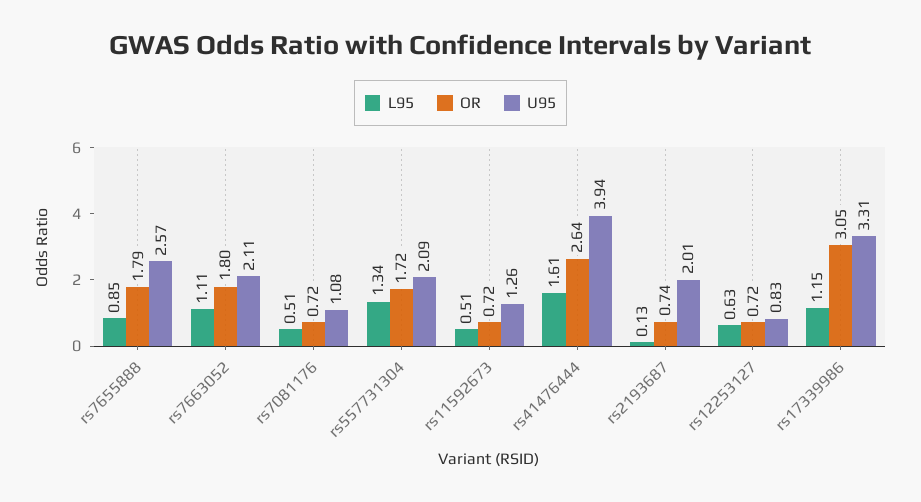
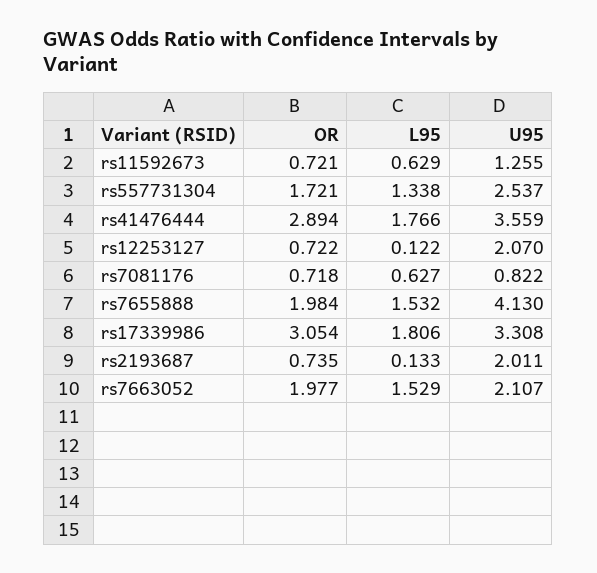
  {
    "L95": {
-     "rs7655888": 0.85,
+     "rs7655888": 1.532,
-     "rs7663052": 1.11,
+     "rs7663052": 1.529,
-     "rs7081176": 0.51,
+     "rs7081176": 0.627,
      "rs557731304": 1.338,
-     "rs11592673": 0.51,
+     "rs11592673": 0.629,
-     "rs41476444": 1.61,
+     "rs41476444": 1.766,
      "rs2193687": 0.133,
-     "rs12253127": 0.63,
+     "rs12253127": 0.122,
-     "rs17339986": 1.15
+     "rs17339986": 1.806
    },
    "OR": {
-     "rs7655888": 1.79,
+     "rs7655888": 1.984,
-     "rs7663052": 1.8,
+     "rs7663052": 1.977,
      "rs7081176": 0.718,
      "rs557731304": 1.721,
      "rs11592673": 0.721,
-     "rs41476444": 2.64,
+     "rs41476444": 2.894,
      "rs2193687": 0.735,
      "rs12253127": 0.722,
      "rs17339986": 3.054
    },
    "U95": {
-     "rs7655888": 2.57,
+     "rs7655888": 4.13,
      "rs7663052": 2.107,
-     "rs7081176": 1.08,
+     "rs7081176": 0.822,
-     "rs557731304": 2.09,
+     "rs557731304": 2.537,
      "rs11592673": 1.255,
-     "rs41476444": 3.94,
+     "rs41476444": 3.559,
      "rs2193687": 2.011,
-     "rs12253127": 0.83,
+     "rs12253127": 2.07,
      "rs17339986": 3.308
    }
  }

